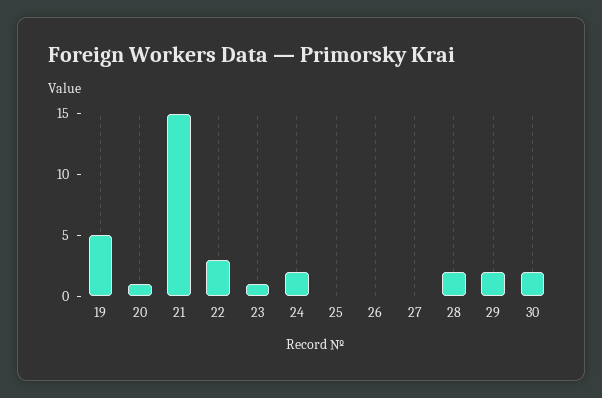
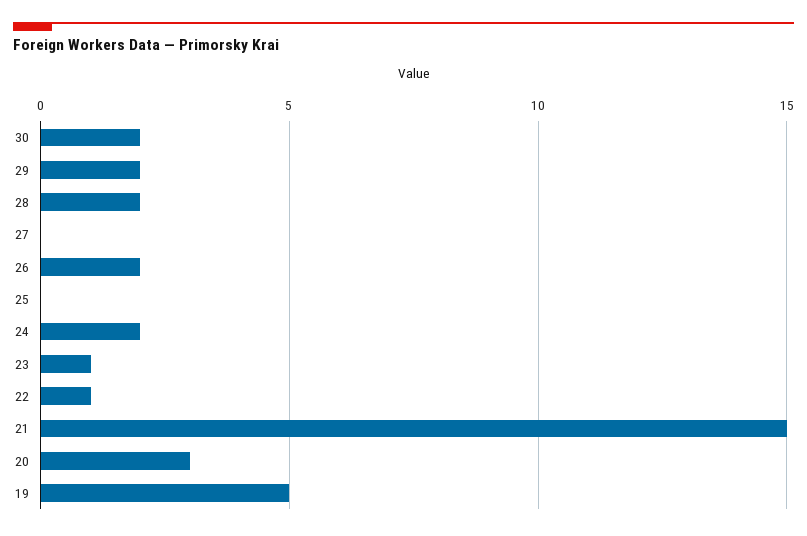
  {
    "19": 5,
-   "20": 1,
+   "20": 3,
    "21": 15,
-   "22": 3,
+   "22": 1,
    "23": 1,
    "24": 2,
    "25": 0,
-   "26": 0,
+   "26": 2,
    "27": 0,
    "28": 2,
    "29": 2,
    "30": 2
  }

